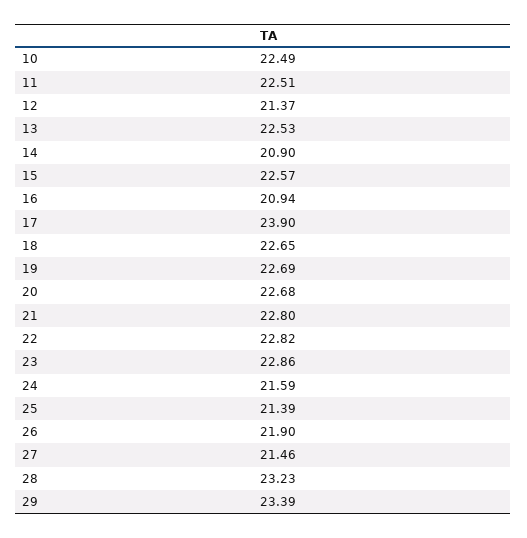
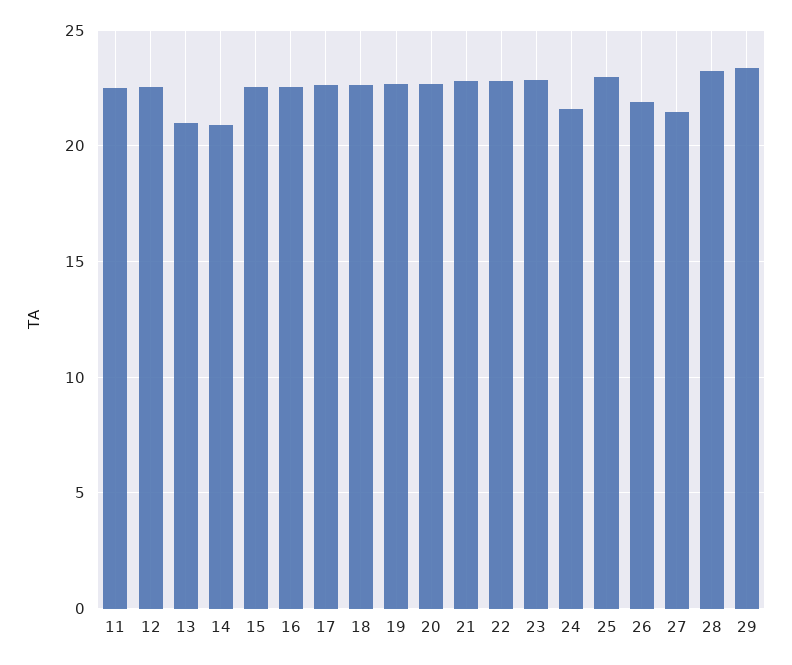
  {
-   "10": 22.49,
    "11": 22.51,
-   "12": 21.37,
+   "12": 22.5,
-   "13": 22.53,
+   "13": 21,
    "14": 20.9,
    "15": 22.57,
-   "16": 20.94,
+   "16": 22.5,
-   "17": 23.9,
+   "17": 22.5,
    "18": 22.65,
    "19": 22.69,
    "20": 22.68,
    "21": 22.8,
    "22": 22.82,
    "23": 22.86,
    "24": 21.59,
-   "25": 21.39,
+   "25": 23,
    "26": 21.9,
    "27": 21.46,
    "28": 23.23,
    "29": 23.39
  }

